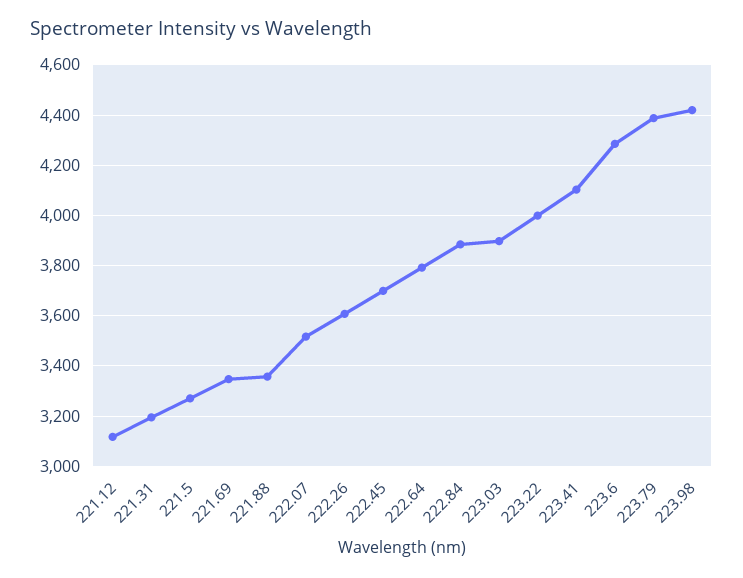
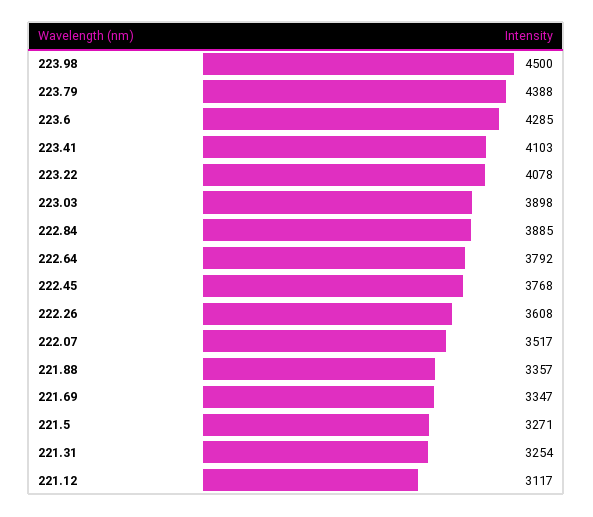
  {
    "221.12": 3117,
-   "221.31": 3200,
+   "221.31": 3254,
    "221.5": 3271,
    "221.69": 3347,
    "221.88": 3357,
    "222.07": 3517,
    "222.26": 3608,
-   "222.45": 3700,
+   "222.45": 3768,
    "222.64": 3792,
    "222.84": 3885,
    "223.03": 3898,
-   "223.22": 4000,
+   "223.22": 4078,
    "223.41": 4103,
    "223.6": 4285,
    "223.79": 4388,
-   "223.98": 4425
+   "223.98": 4500
  }

